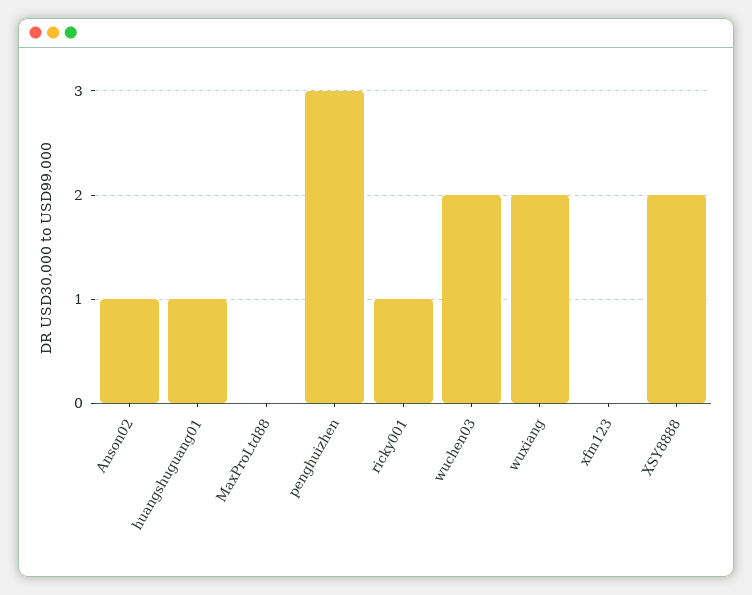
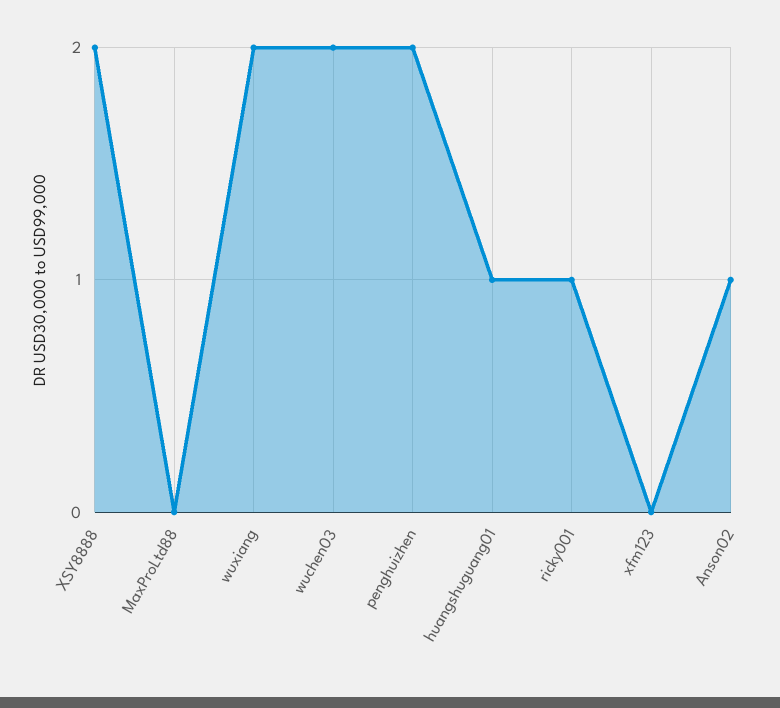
  {
    "Anson02": 1,
    "huangshuguang01": 1,
    "MaxProLtd88": 0,
-   "penghuizhen": 3,
+   "penghuizhen": 2,
    "ricky001": 1,
    "wuchen03": 2,
    "wuxiang": 2,
    "xfm123": 0,
    "XSY8888": 2
  }

